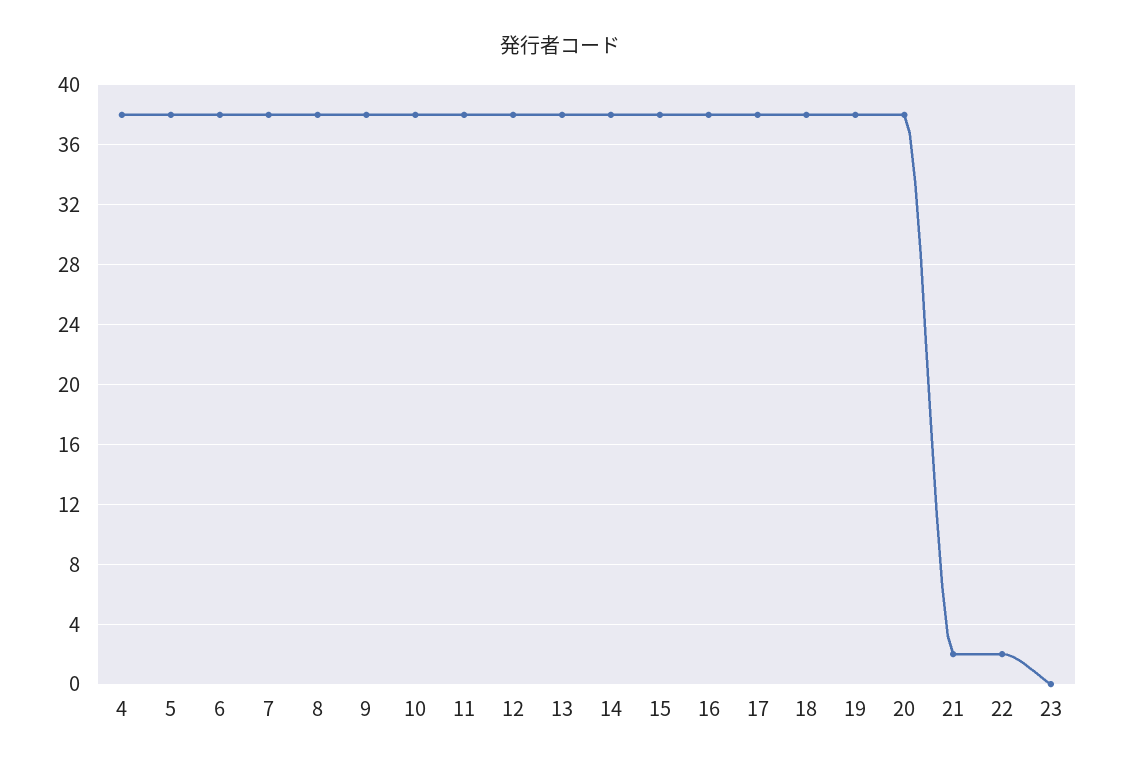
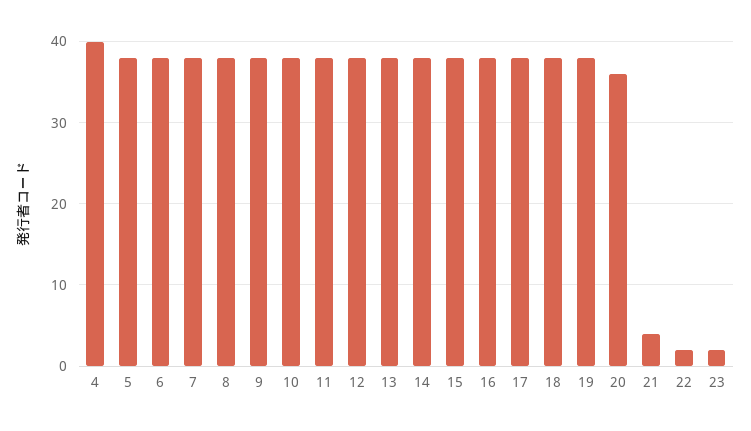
  {
-   "4": 38,
+   "4": 40,
    "5": 38,
    "6": 38,
    "7": 38,
    "8": 38,
    "9": 38,
    "10": 38,
    "11": 38,
    "12": 38,
    "13": 38,
    "14": 38,
    "15": 38,
    "16": 38,
    "17": 38,
    "18": 38,
    "19": 38,
-   "20": 38,
+   "20": 36,
-   "21": 2,
+   "21": 4,
    "22": 2,
-   "23": 0
+   "23": 2
  }

